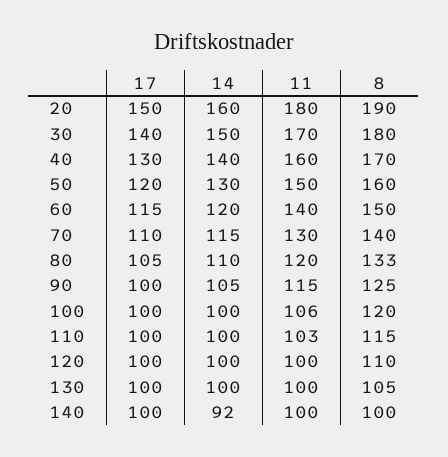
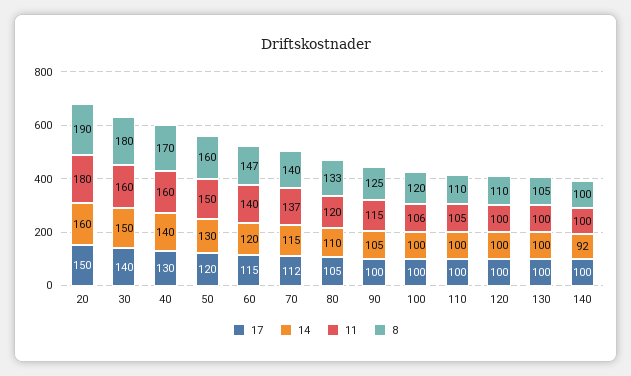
  {
    "17": {
      "20": 150,
      "30": 140,
      "40": 130,
      "50": 120,
      "60": 115,
-     "70": 110,
+     "70": 112,
      "80": 105,
      "90": 100,
      "100": 100,
      "110": 100,
      "120": 100,
      "130": 100,
      "140": 100
    },
    "14": {
      "20": 160,
      "30": 150,
      "40": 140,
      "50": 130,
      "60": 120,
      "70": 115,
      "80": 110,
      "90": 105,
      "100": 100,
      "110": 100,
      "120": 100,
      "130": 100,
      "140": 92
    },
    "11": {
      "20": 180,
-     "30": 170,
+     "30": 160,
      "40": 160,
      "50": 150,
      "60": 140,
-     "70": 130,
+     "70": 137,
      "80": 120,
      "90": 115,
      "100": 106,
-     "110": 103,
+     "110": 105,
      "120": 100,
      "130": 100,
      "140": 100
    },
    "8": {
      "20": 190,
      "30": 180,
      "40": 170,
      "50": 160,
-     "60": 150,
+     "60": 147,
      "70": 140,
      "80": 133,
      "90": 125,
      "100": 120,
-     "110": 115,
+     "110": 110,
      "120": 110,
      "130": 105,
      "140": 100
    }
  }

